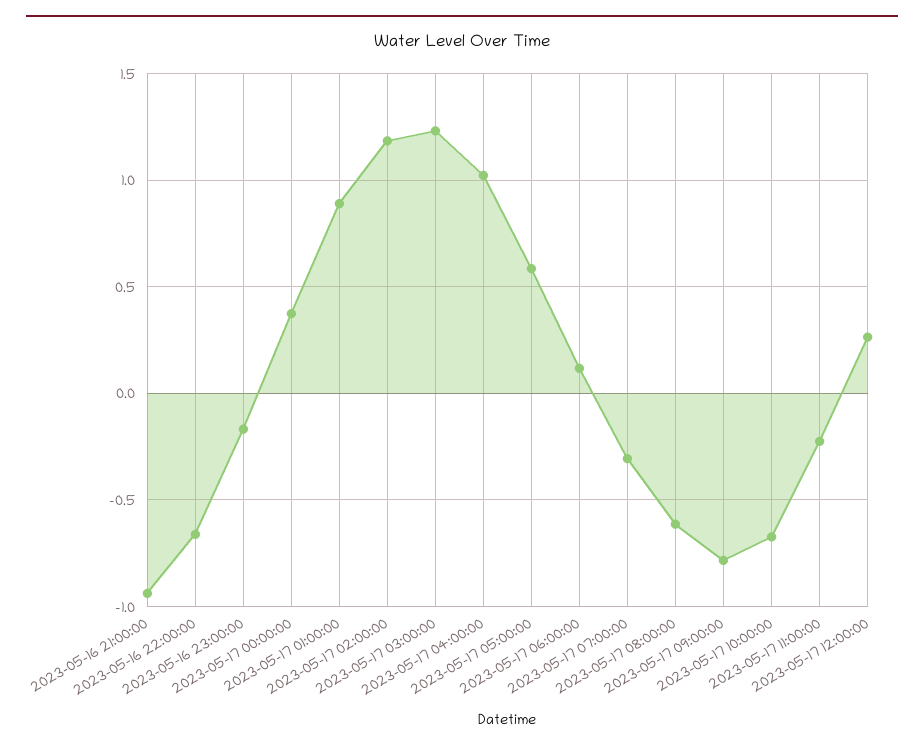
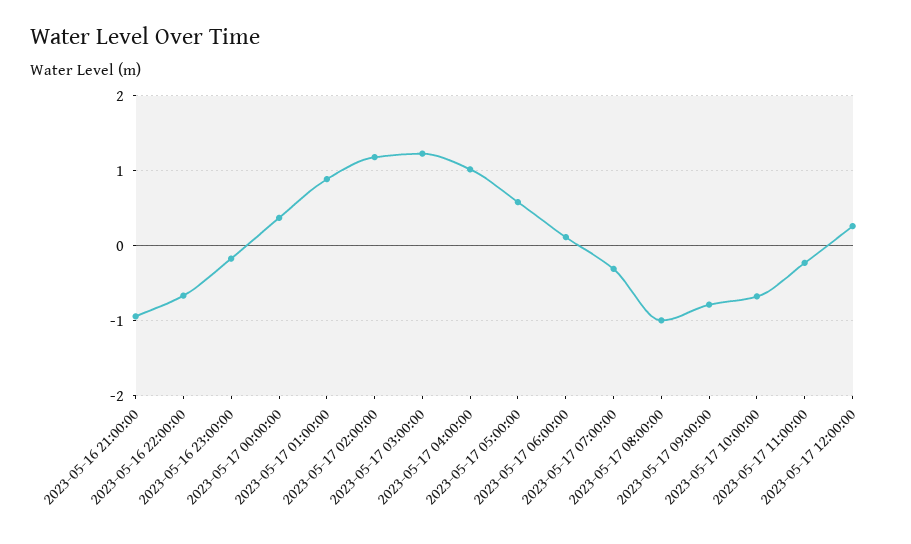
  {
    "2023-05-16 21:00:00": -0.95,
    "2023-05-16 22:00:00": -0.65,
    "2023-05-16 23:00:00": -0.15,
    "2023-05-17 00:00:00": 0.35,
    "2023-05-17 01:00:00": 0.9,
    "2023-05-17 02:00:00": 1.2,
    "2023-05-17 03:00:00": 1.25,
    "2023-05-17 04:00:00": 1,
    "2023-05-17 05:00:00": 0.6,
    "2023-05-17 06:00:00": 0.1,
    "2023-05-17 07:00:00": -0.3,
-   "2023-05-17 08:00:00": -0.6,
+   "2023-05-17 08:00:00": -1,
    "2023-05-17 09:00:00": -0.8,
    "2023-05-17 10:00:00": -0.65,
    "2023-05-17 11:00:00": -0.25,
    "2023-05-17 12:00:00": 0.25
  }

